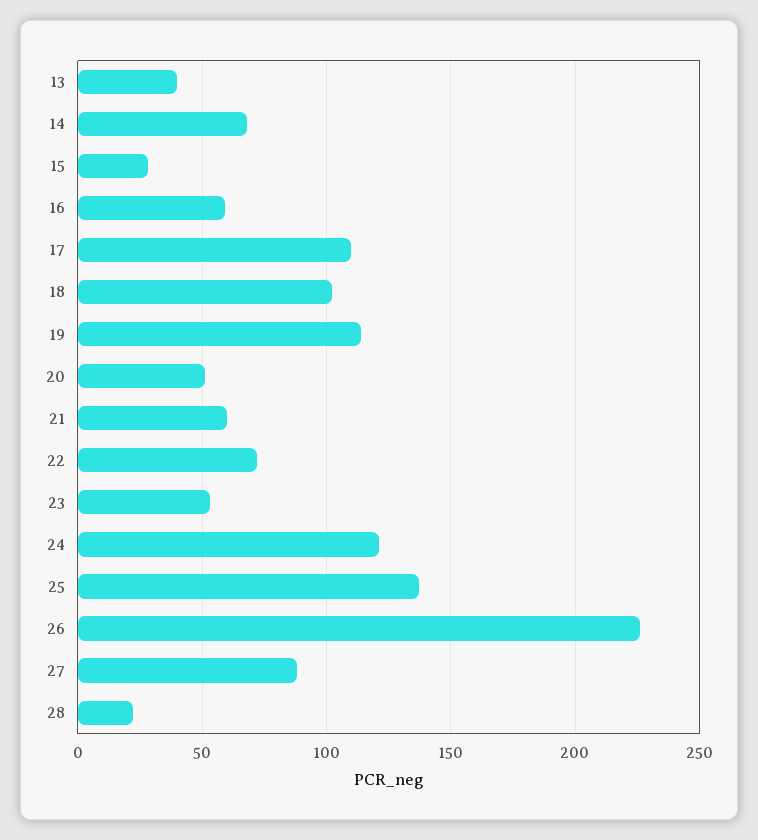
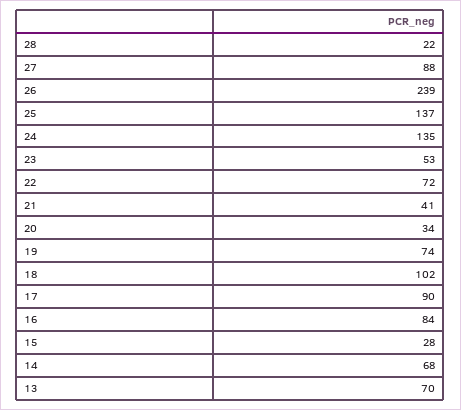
  {
-   "13": 40,
+   "13": 70,
    "14": 68,
    "15": 28,
-   "16": 60,
+   "16": 84,
-   "17": 110,
+   "17": 90,
    "18": 102,
-   "19": 115,
+   "19": 74,
-   "20": 50,
+   "20": 34,
-   "21": 60,
+   "21": 41,
    "22": 72,
    "23": 53,
-   "24": 120,
+   "24": 135,
    "25": 137,
-   "26": 225,
+   "26": 239,
    "27": 88,
    "28": 22
  }

